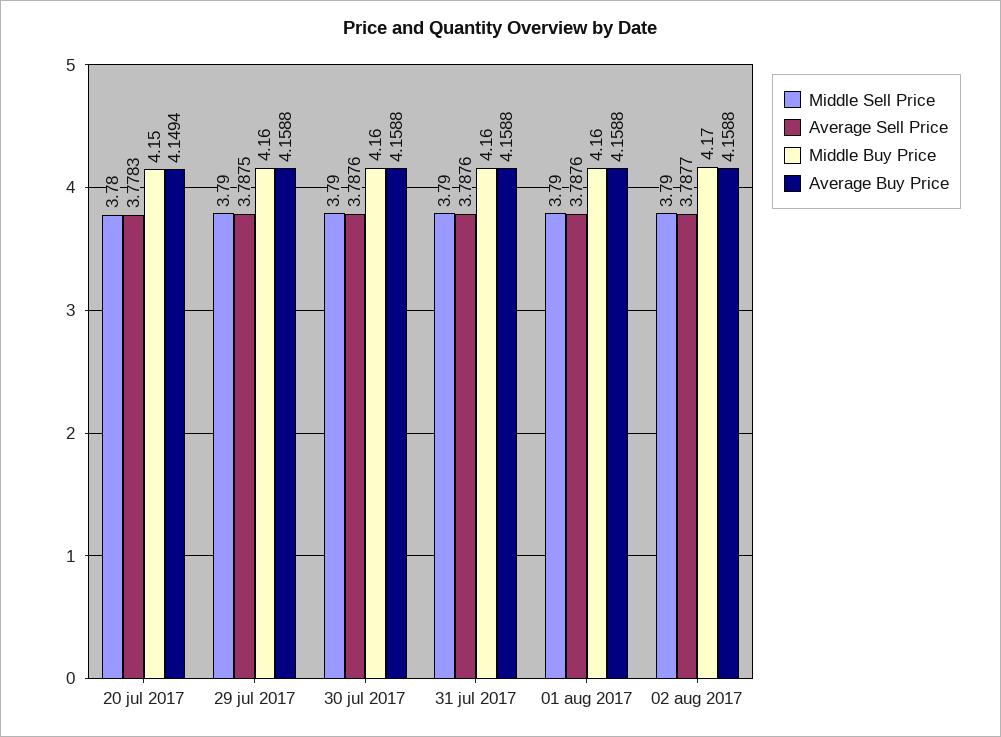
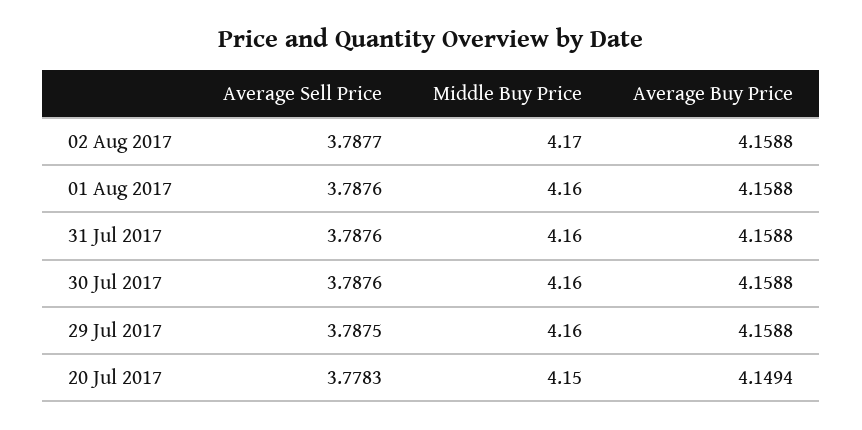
  {
-   "Middle Sell Price": {
-     "20 jul 2017": 3.78,
-     "29 jul 2017": 3.79,
-     "30 jul 2017": 3.79,
-     "31 jul 2017": 3.79,
-     "01 aug 2017": 3.79,
-     "02 aug 2017": 3.79
-   },
    "Average Sell Price": {
      "20 jul 2017": 3.7783,
      "29 jul 2017": 3.7875,
      "30 jul 2017": 3.7876,
      "31 jul 2017": 3.7876,
      "01 aug 2017": 3.7876,
      "02 aug 2017": 3.7877
    },
    "Middle Buy Price": {
      "20 jul 2017": 4.15,
      "29 jul 2017": 4.16,
      "30 jul 2017": 4.16,
      "31 jul 2017": 4.16,
      "01 aug 2017": 4.16,
      "02 aug 2017": 4.17
    },
    "Average Buy Price": {
      "20 jul 2017": 4.1494,
      "29 jul 2017": 4.1588,
      "30 jul 2017": 4.1588,
      "31 jul 2017": 4.1588,
      "01 aug 2017": 4.1588,
      "02 aug 2017": 4.1588
    }
  }

